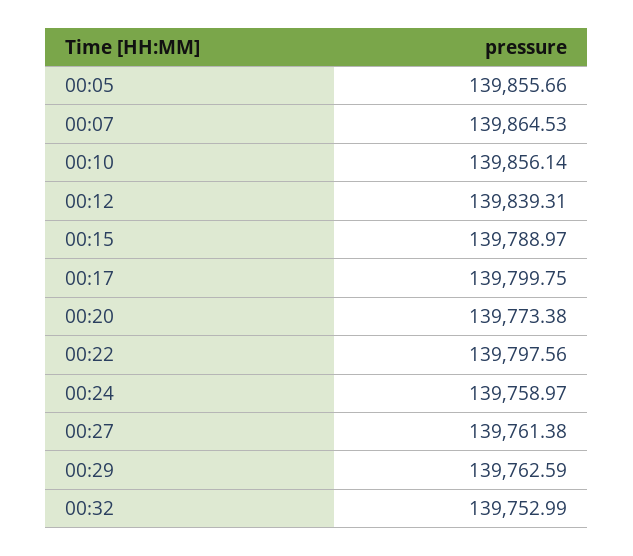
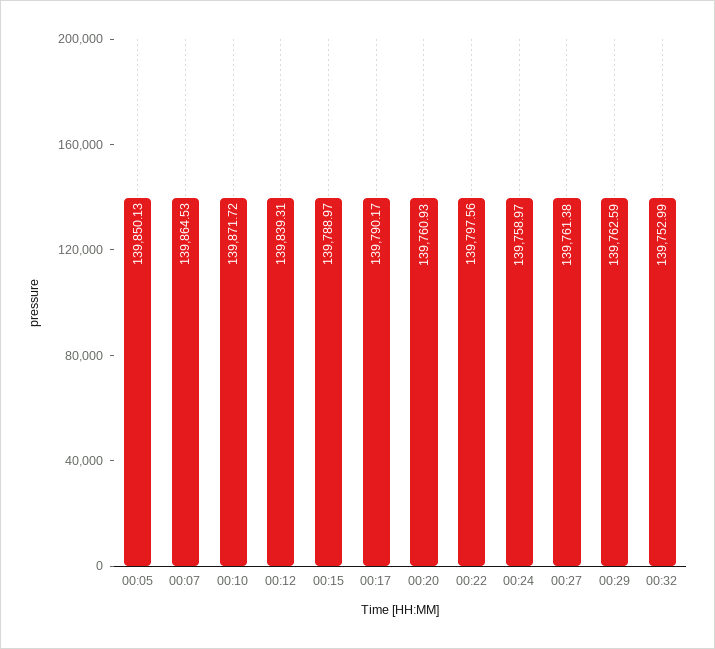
  {
-   "00:05": 139855.66,
+   "00:05": 139850.13,
    "00:07": 139864.53,
-   "00:10": 139856.14,
+   "00:10": 139871.72,
    "00:12": 139839.31,
    "00:15": 139788.97,
-   "00:17": 139799.75,
+   "00:17": 139790.17,
-   "00:20": 139773.38,
+   "00:20": 139760.93,
    "00:22": 139797.56,
    "00:24": 139758.97,
    "00:27": 139761.38,
    "00:29": 139762.59,
    "00:32": 139752.99
  }

